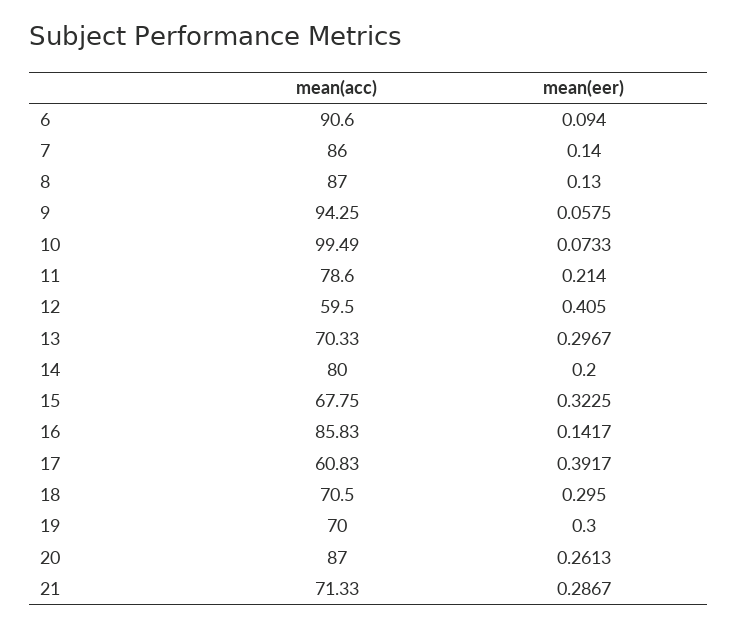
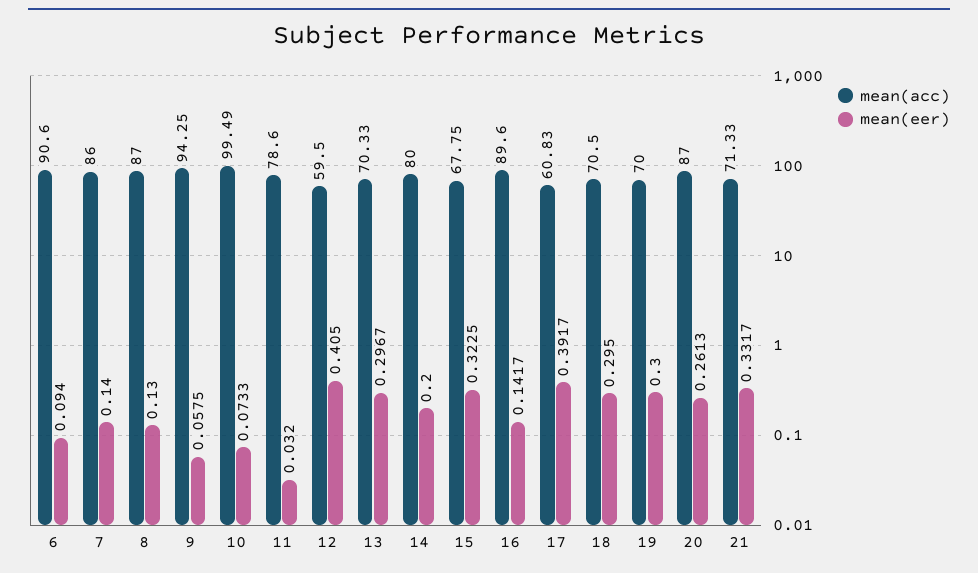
  {
    "mean(acc)": {
      "6": 90.6,
      "7": 86,
      "8": 87,
      "9": 94.25,
      "10": 99.49,
      "11": 78.6,
      "12": 59.5,
      "13": 70.33,
      "14": 80,
      "15": 67.75,
-     "16": 85.83,
+     "16": 89.6,
      "17": 60.83,
      "18": 70.5,
      "19": 70,
      "20": 87,
      "21": 71.33
    },
    "mean(eer)": {
      "6": 0.094,
      "7": 0.14,
      "8": 0.13,
      "9": 0.0575,
      "10": 0.0733,
-     "11": 0.214,
+     "11": 0.032,
      "12": 0.405,
      "13": 0.2967,
      "14": 0.2,
      "15": 0.3225,
      "16": 0.1417,
      "17": 0.3917,
      "18": 0.295,
      "19": 0.3,
      "20": 0.2613,
-     "21": 0.2867
+     "21": 0.3317
    }
  }

